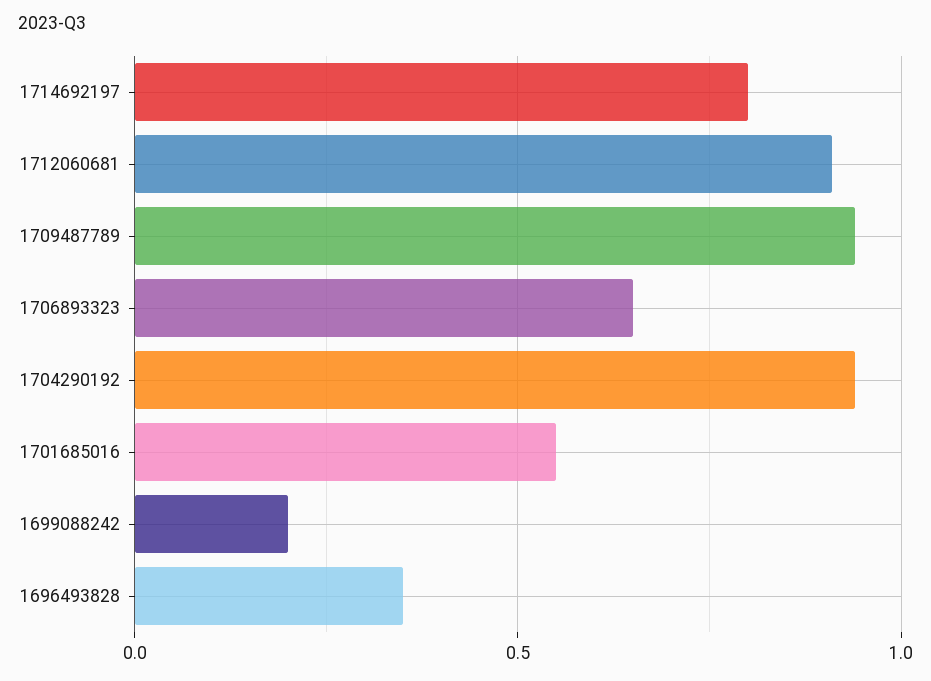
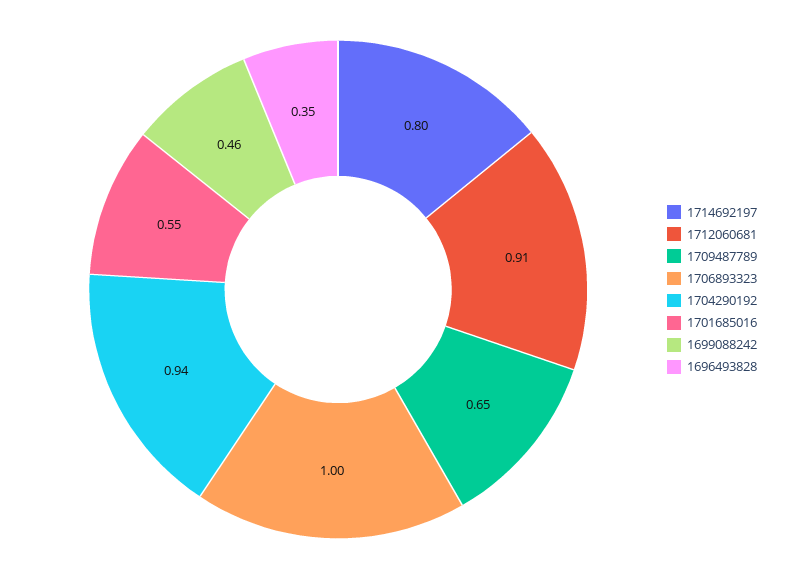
  {
    "1714692197": 0.8,
    "1712060681": 0.91,
-   "1709487789": 0.95,
+   "1709487789": 0.65,
-   "1706893323": 0.65,
+   "1706893323": 1,
    "1704290192": 0.94,
    "1701685016": 0.55,
-   "1699088242": 0.2,
+   "1699088242": 0.46,
    "1696493828": 0.35
  }

